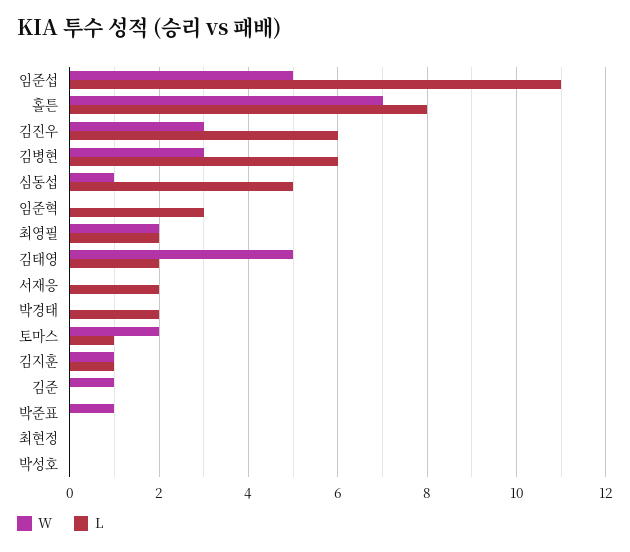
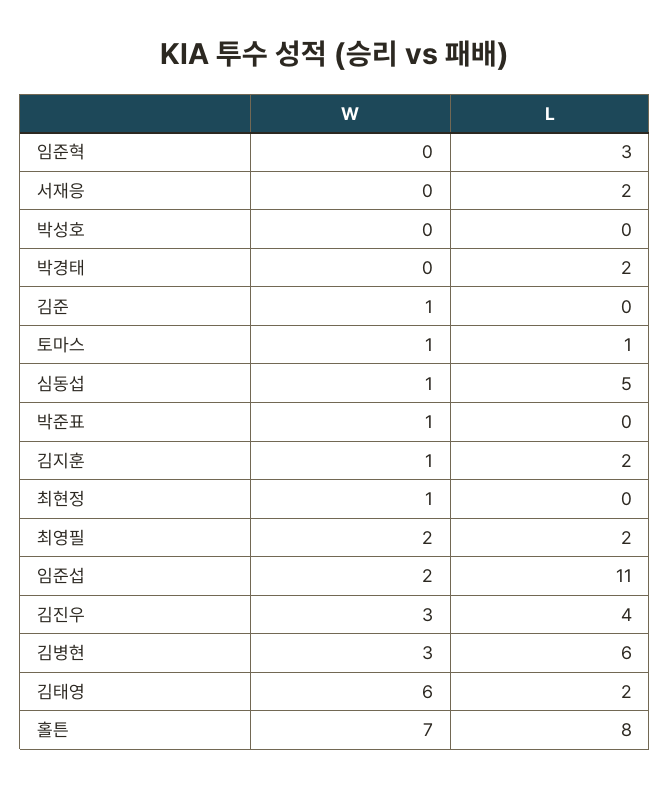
  {
    "W": {
-     "임준섭": 5,
+     "임준섭": 2,
      "홀튼": 7,
      "김진우": 3,
      "김병현": 3,
      "심동섭": 1,
      "임준혁": 0,
      "최영필": 2,
-     "김태영": 5,
+     "김태영": 6,
      "서재응": 0,
      "박경태": 0,
-     "토마스": 2,
+     "토마스": 1,
      "김지훈": 1,
      "김준": 1,
      "박준표": 1,
-     "최현정": 0,
+     "최현정": 1,
      "박성호": 0
    },
    "L": {
      "임준섭": 11,
      "홀튼": 8,
-     "김진우": 6,
+     "김진우": 4,
      "김병현": 6,
      "심동섭": 5,
      "임준혁": 3,
      "최영필": 2,
      "김태영": 2,
      "서재응": 2,
      "박경태": 2,
      "토마스": 1,
-     "김지훈": 1,
+     "김지훈": 2,
      "김준": 0,
      "박준표": 0,
      "최현정": 0,
      "박성호": 0
    }
  }

